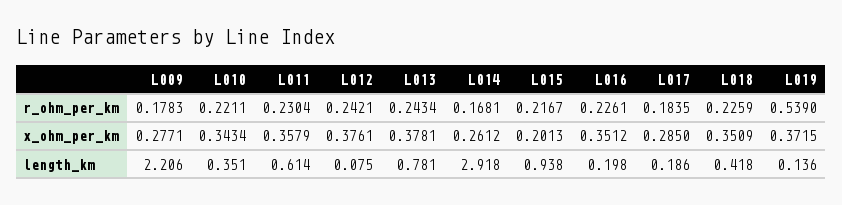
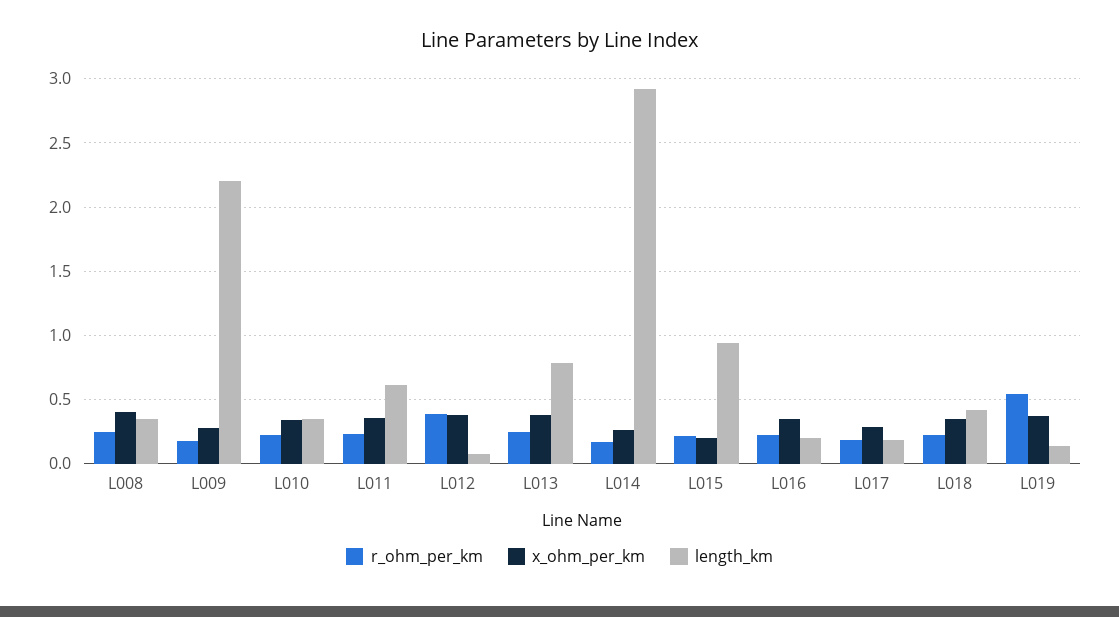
  {
    "r_ohm_per_km": {
      "L009": 0.1783,
      "L010": 0.2211,
      "L011": 0.2304,
-     "L012": 0.2421,
+     "L012": 0.4,
      "L013": 0.2434,
      "L014": 0.1681,
      "L015": 0.2167,
      "L016": 0.2261,
      "L017": 0.1835,
      "L018": 0.2259,
-     "L019": 0.539
+     "L019": 0.539,
+     "L008": 0.25
    },
    "x_ohm_per_km": {
      "L009": 0.2771,
      "L010": 0.3434,
      "L011": 0.3579,
      "L012": 0.3761,
      "L013": 0.3781,
      "L014": 0.2612,
      "L015": 0.2013,
      "L016": 0.3512,
      "L017": 0.285,
      "L018": 0.3509,
-     "L019": 0.3715
+     "L019": 0.3715,
+     "L008": 0.4
    },
    "length_km": {
      "L009": 2.206,
      "L010": 0.351,
      "L011": 0.614,
      "L012": 0.075,
      "L013": 0.781,
      "L014": 2.918,
      "L015": 0.938,
      "L016": 0.198,
      "L017": 0.186,
      "L018": 0.418,
-     "L019": 0.136
+     "L019": 0.136,
+     "L008": 0.35
    }
  }

